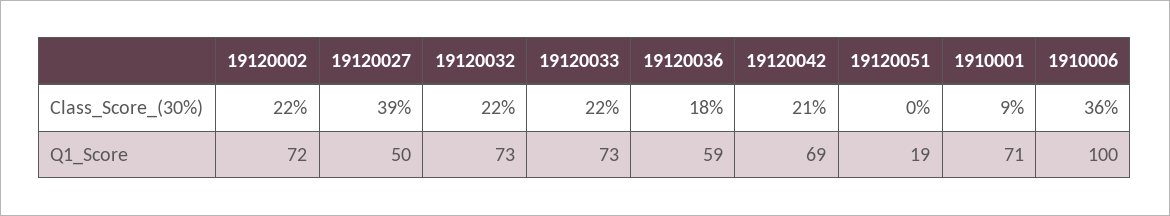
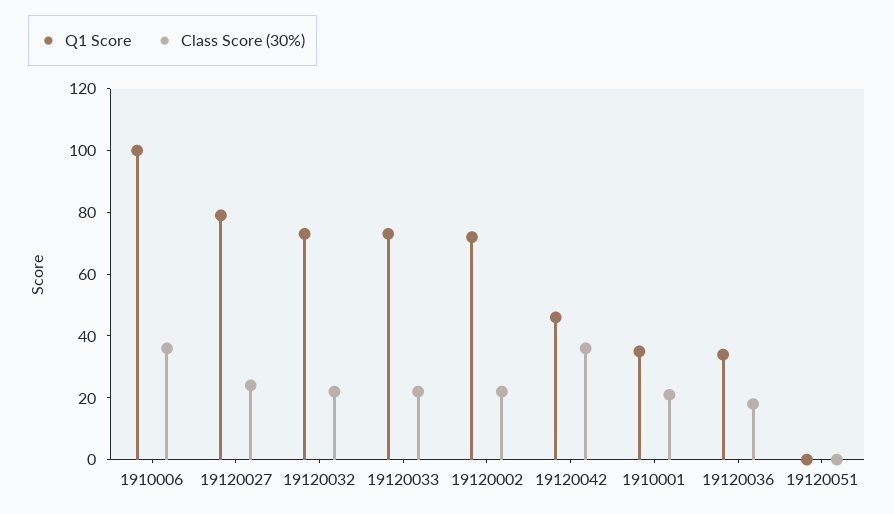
  {
    "Class_Score_(30%)": {
      "19120002": 22,
-     "19120027": 39,
+     "19120027": 25,
      "19120032": 22,
      "19120033": 22,
      "19120036": 18,
-     "19120042": 21,
+     "19120042": 35,
      "19120051": 0,
-     "1910001": 9,
+     "1910001": 20,
      "1910006": 36
    },
    "Q1_Score": {
      "19120002": 72,
-     "19120027": 50,
+     "19120027": 80,
      "19120032": 73,
      "19120033": 73,
-     "19120036": 59,
+     "19120036": 35,
-     "19120042": 69,
+     "19120042": 45,
-     "19120051": 19,
+     "19120051": 0,
-     "1910001": 71,
+     "1910001": 35,
      "1910006": 100
    }
  }

